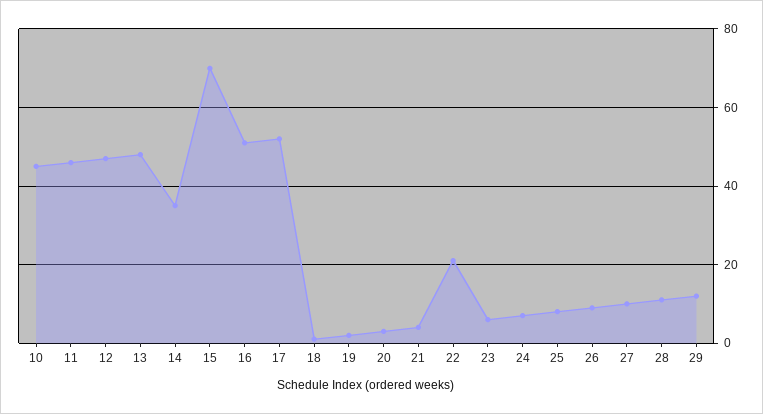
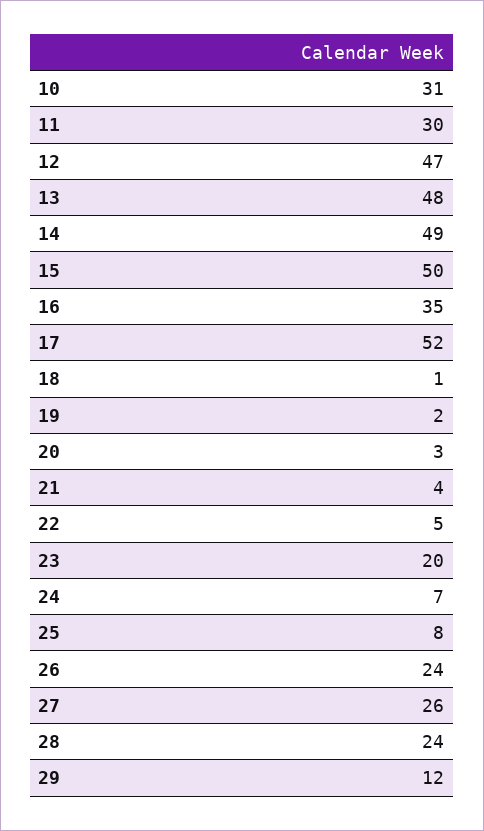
  {
-   "10": 45,
+   "10": 31,
-   "11": 45,
+   "11": 30,
    "12": 47,
    "13": 48,
-   "14": 35,
+   "14": 49,
-   "15": 70,
+   "15": 50,
-   "16": 50,
+   "16": 35,
    "17": 52,
    "18": 1,
    "19": 2,
    "20": 3,
    "21": 4,
-   "22": 20,
+   "22": 5,
-   "23": 5,
+   "23": 20,
    "24": 7,
    "25": 8,
-   "26": 10,
+   "26": 24,
-   "27": 10,
+   "27": 26,
-   "28": 10,
+   "28": 24,
    "29": 12
  }

